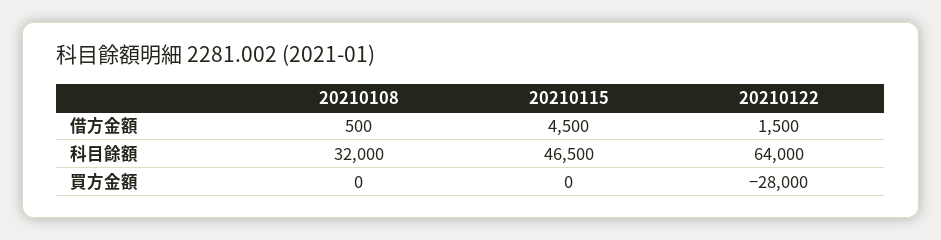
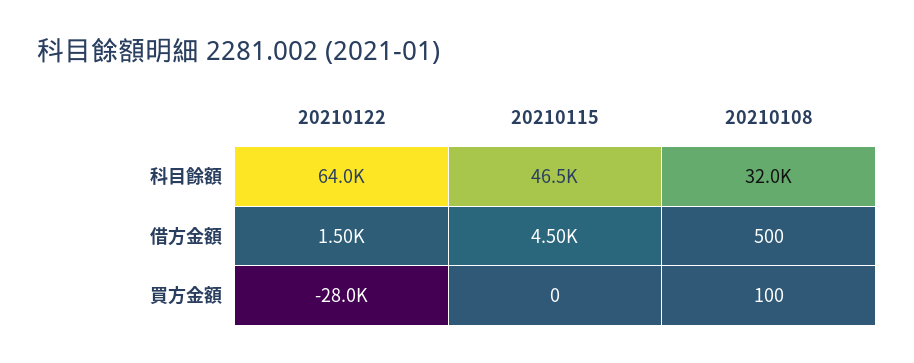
  {
    "20210108": {
      "借方金額": 500,
      "科目餘額": 32000,
-     "買方金額": 0
+     "買方金額": 100
    },
    "20210115": {
      "借方金額": 4500,
      "科目餘額": 46500,
      "買方金額": 0
    },
    "20210122": {
      "借方金額": 1500,
      "科目餘額": 64000,
      "買方金額": -28000
    }
  }

